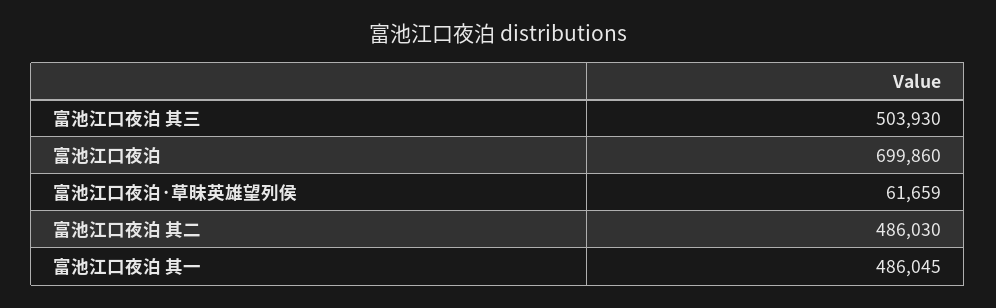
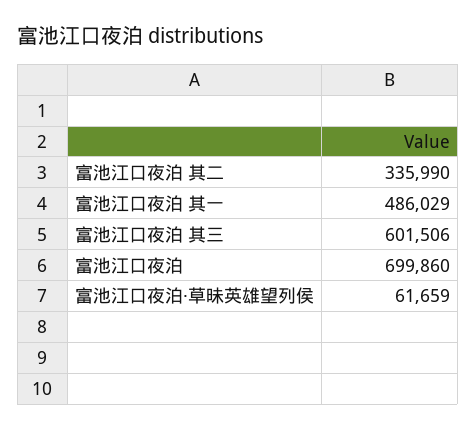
  {
-   "富池江口夜泊 其三": 503930,
+   "富池江口夜泊 其三": 601506,
    "富池江口夜泊": 699860,
    "富池江口夜泊·草昧英雄望列侯": 61659,
-   "富池江口夜泊 其二": 486030,
+   "富池江口夜泊 其二": 335990,
-   "富池江口夜泊 其一": 486045
+   "富池江口夜泊 其一": 486029
  }

